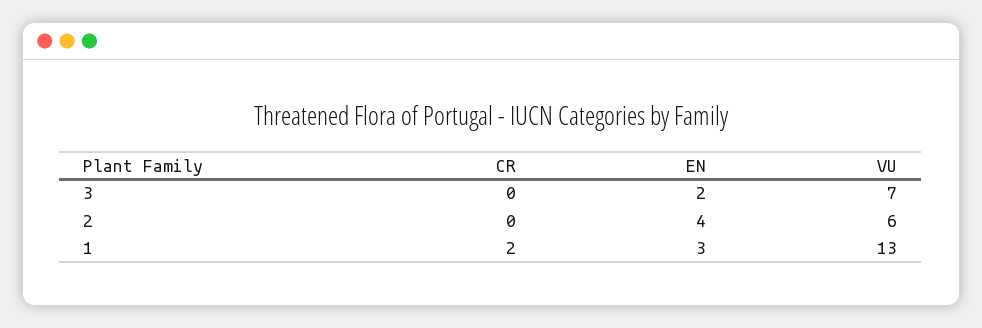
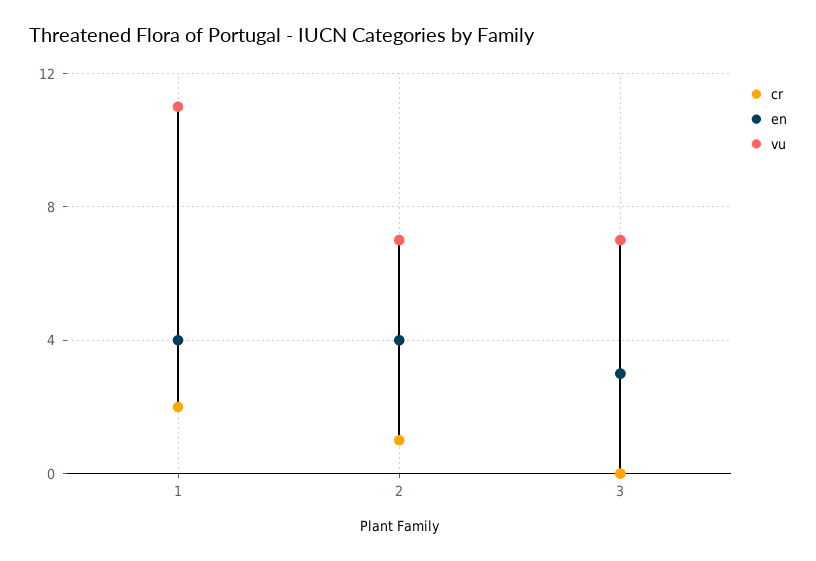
  {
    "CR": {
      "3": 0,
-     "2": 0,
+     "2": 1,
      "1": 2
    },
    "EN": {
-     "3": 2,
+     "3": 3,
      "2": 4,
-     "1": 3
+     "1": 4
    },
    "VU": {
      "3": 7,
-     "2": 6,
+     "2": 7,
-     "1": 13
+     "1": 11
    }
  }

